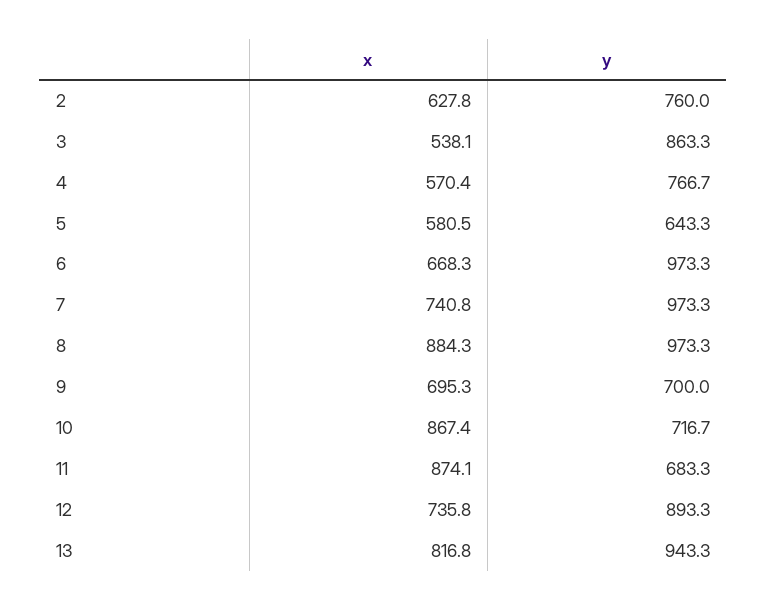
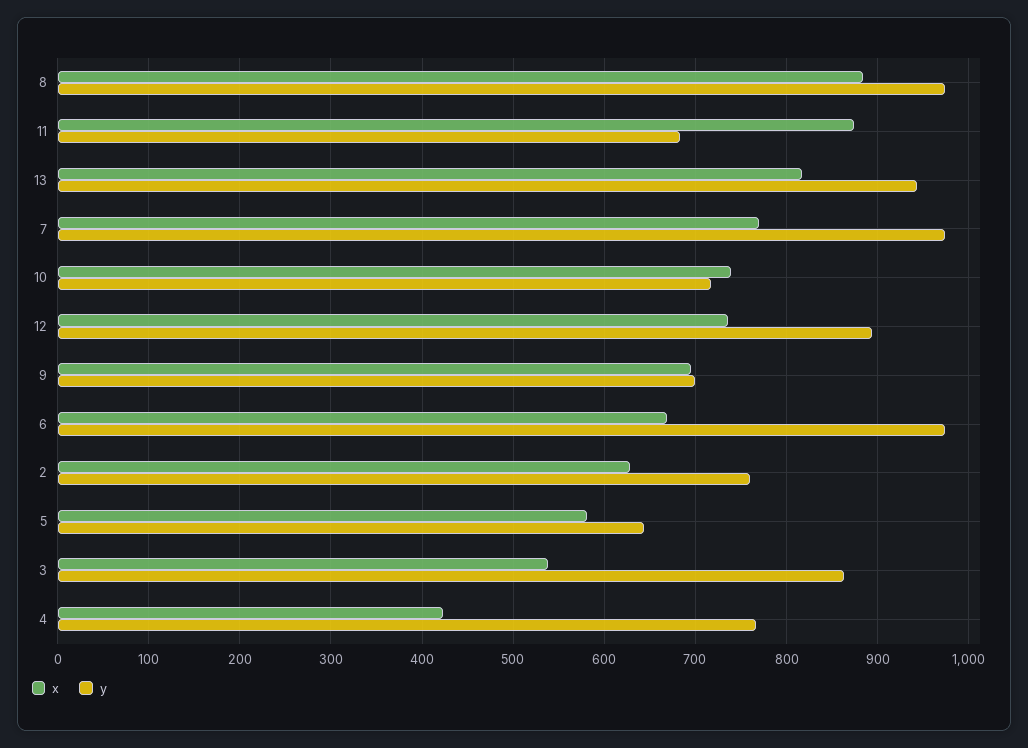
  {
    "x": {
      "2": 627.8,
      "3": 538.1,
-     "4": 570.4,
+     "4": 420,
      "5": 580.5,
      "6": 668.3,
-     "7": 740.8,
+     "7": 770,
      "8": 884.3,
      "9": 695.3,
-     "10": 867.4,
+     "10": 740,
      "11": 874.1,
      "12": 735.8,
      "13": 816.8
    },
    "y": {
      "2": 760,
      "3": 863.3,
      "4": 766.7,
      "5": 643.3,
      "6": 973.3,
      "7": 973.3,
      "8": 973.3,
      "9": 700,
      "10": 716.7,
      "11": 683.3,
      "12": 893.3,
      "13": 943.3
    }
  }

